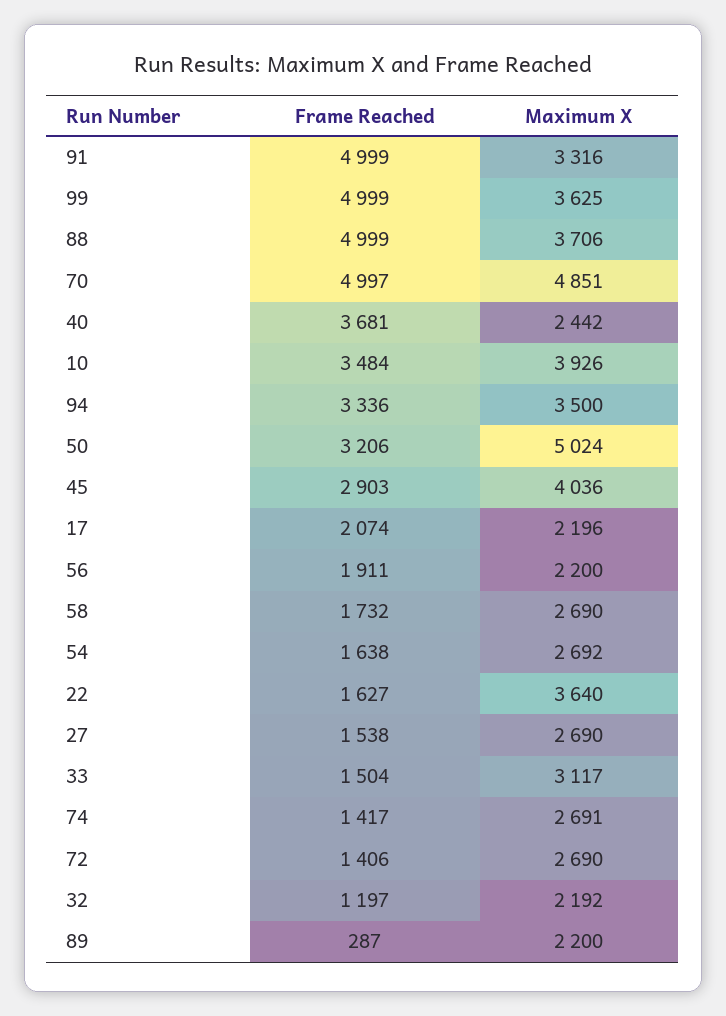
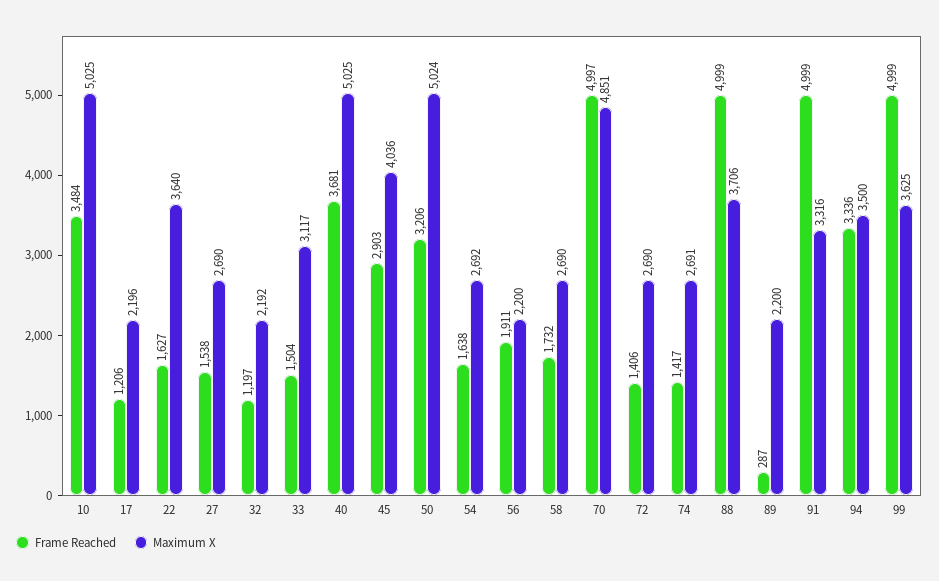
  {
    "Frame Reached": {
      "91": 4999,
      "99": 4999,
      "88": 4999,
      "70": 4997,
      "40": 3681,
      "10": 3484,
      "94": 3336,
      "50": 3206,
      "45": 2903,
-     "17": 2074,
+     "17": 1206,
      "56": 1911,
      "58": 1732,
      "54": 1638,
      "22": 1627,
      "27": 1538,
      "33": 1504,
      "74": 1417,
      "72": 1406,
      "32": 1197,
      "89": 287
    },
    "Maximum X": {
      "91": 3316,
      "99": 3625,
      "88": 3706,
      "70": 4851,
-     "40": 2442,
+     "40": 5025,
-     "10": 3926,
+     "10": 5025,
      "94": 3500,
      "50": 5024,
      "45": 4036,
      "17": 2196,
      "56": 2200,
      "58": 2690,
      "54": 2692,
      "22": 3640,
      "27": 2690,
      "33": 3117,
      "74": 2691,
      "72": 2690,
      "32": 2192,
      "89": 2200
    }
  }

